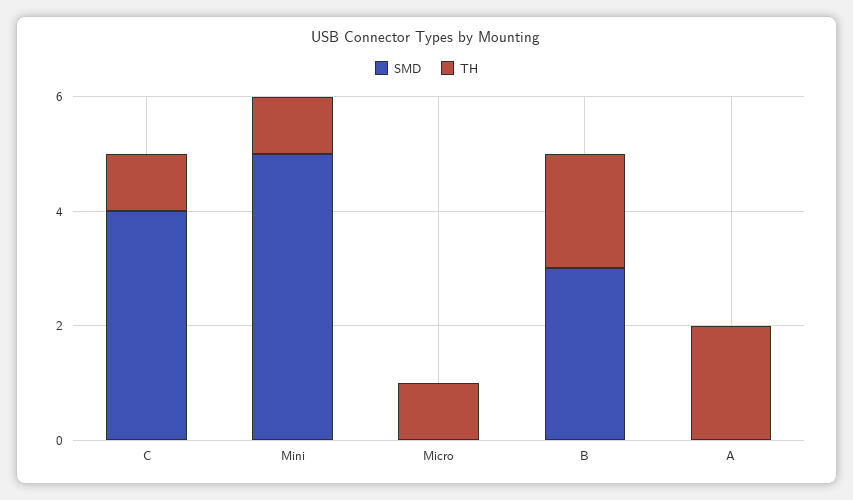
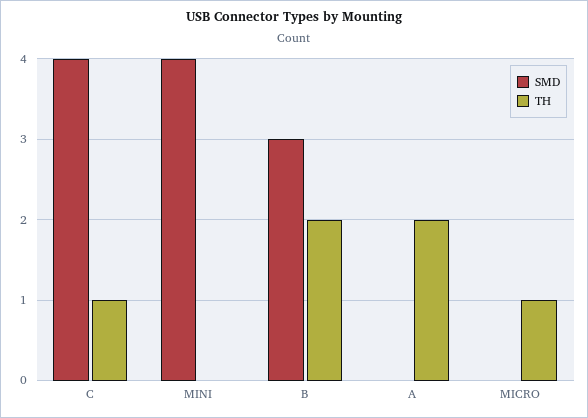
  {
    "SMD": {
      "C": 4,
-     "Mini": 5,
+     "Mini": 4,
      "Micro": 0,
      "B": 3,
      "A": 0
    },
    "TH": {
      "C": 1,
-     "Mini": 1,
+     "Mini": 0,
      "Micro": 1,
      "B": 2,
      "A": 2
    }
  }

